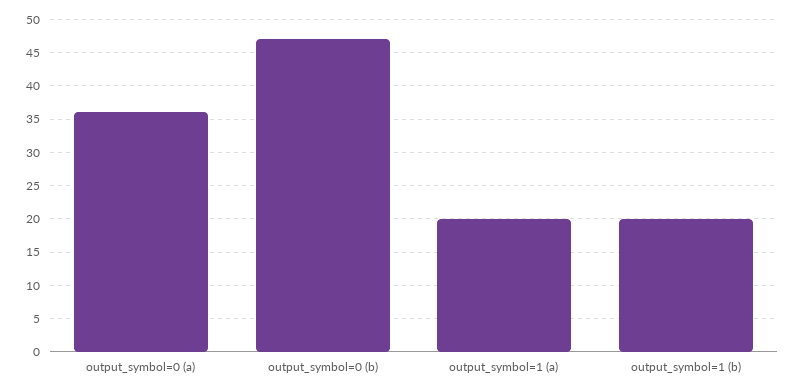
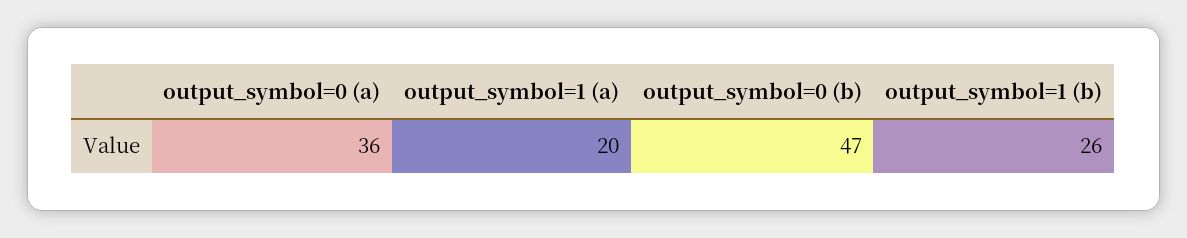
  {
    "output_symbol=0 (a)": 36,
    "output_symbol=0 (b)": 47,
    "output_symbol=1 (a)": 20,
-   "output_symbol=1 (b)": 20
+   "output_symbol=1 (b)": 26
  }

